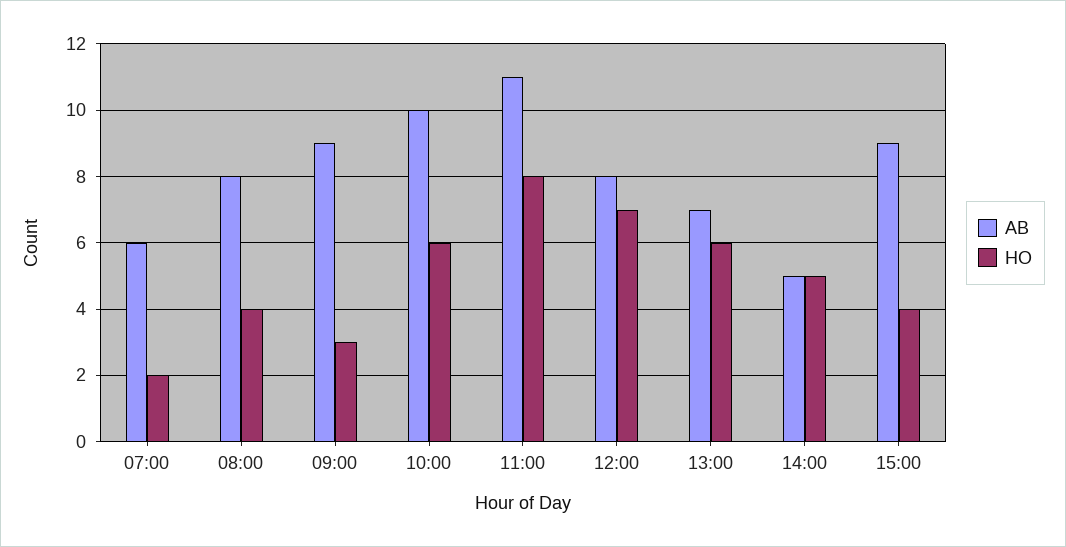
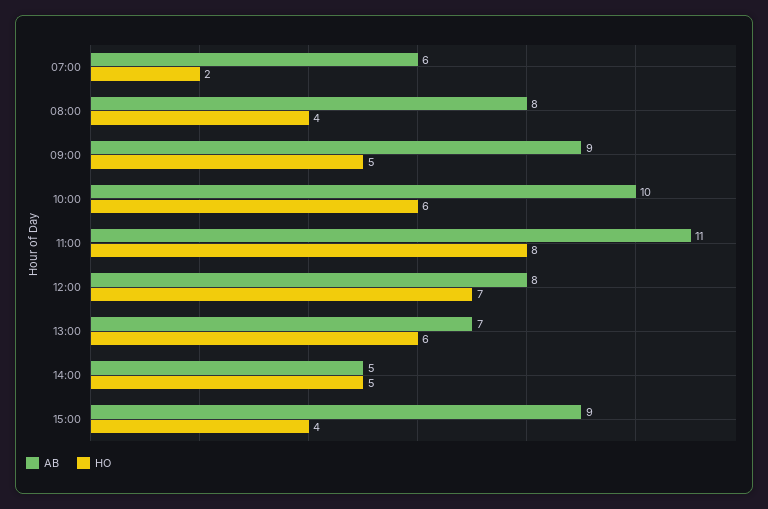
  {
    "AB": {
      "07:00": 6,
      "08:00": 8,
      "09:00": 9,
      "10:00": 10,
      "11:00": 11,
      "12:00": 8,
      "13:00": 7,
      "14:00": 5,
      "15:00": 9
    },
    "HO": {
      "07:00": 2,
      "08:00": 4,
-     "09:00": 3,
+     "09:00": 5,
      "10:00": 6,
      "11:00": 8,
      "12:00": 7,
      "13:00": 6,
      "14:00": 5,
      "15:00": 4
    }
  }

